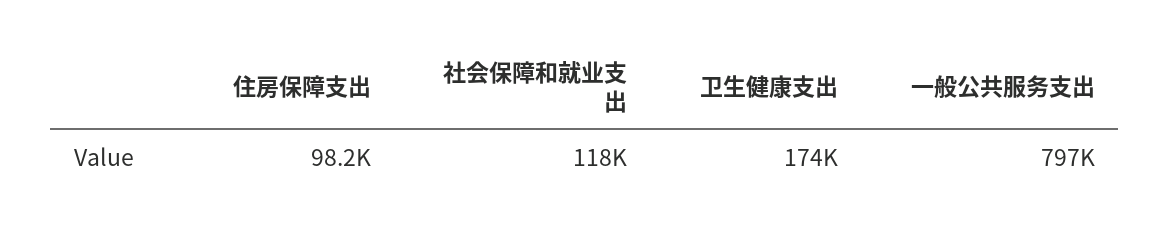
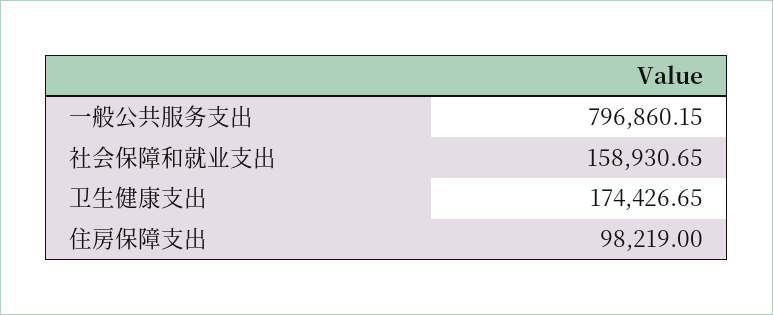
  {
    "住房保障支出": 98219,
-   "社会保障和就业支出": 118000,
+   "社会保障和就业支出": 158930.65,
    "卫生健康支出": 174426.65,
    "一般公共服务支出": 796860.15
  }

